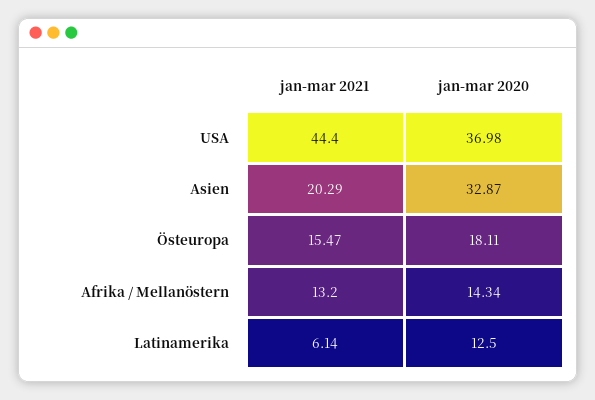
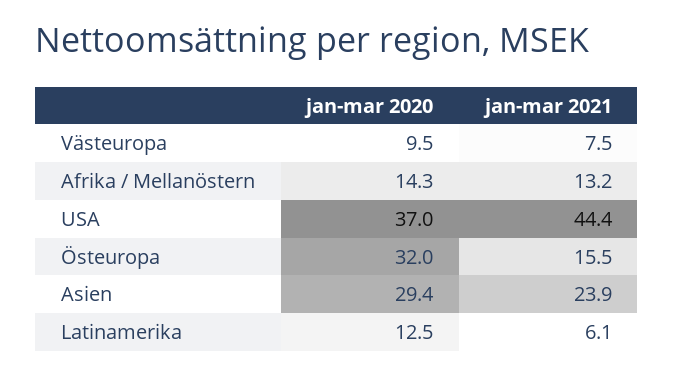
  {
    "jan-mar 2021": {
      "USA": 44.4,
-     "Asien": 20.29,
+     "Asien": 23.9,
      "Östeuropa": 15.47,
      "Afrika / Mellanöstern": 13.2,
-     "Latinamerika": 6.14
+     "Latinamerika": 6.14,
+     "Västeuropa": 7.5
    },
    "jan-mar 2020": {
      "USA": 36.98,
-     "Asien": 32.87,
+     "Asien": 29.4,
-     "Östeuropa": 18.11,
+     "Östeuropa": 32,
      "Afrika / Mellanöstern": 14.34,
-     "Latinamerika": 12.5
+     "Latinamerika": 12.5,
+     "Västeuropa": 9.5
    }
  }

